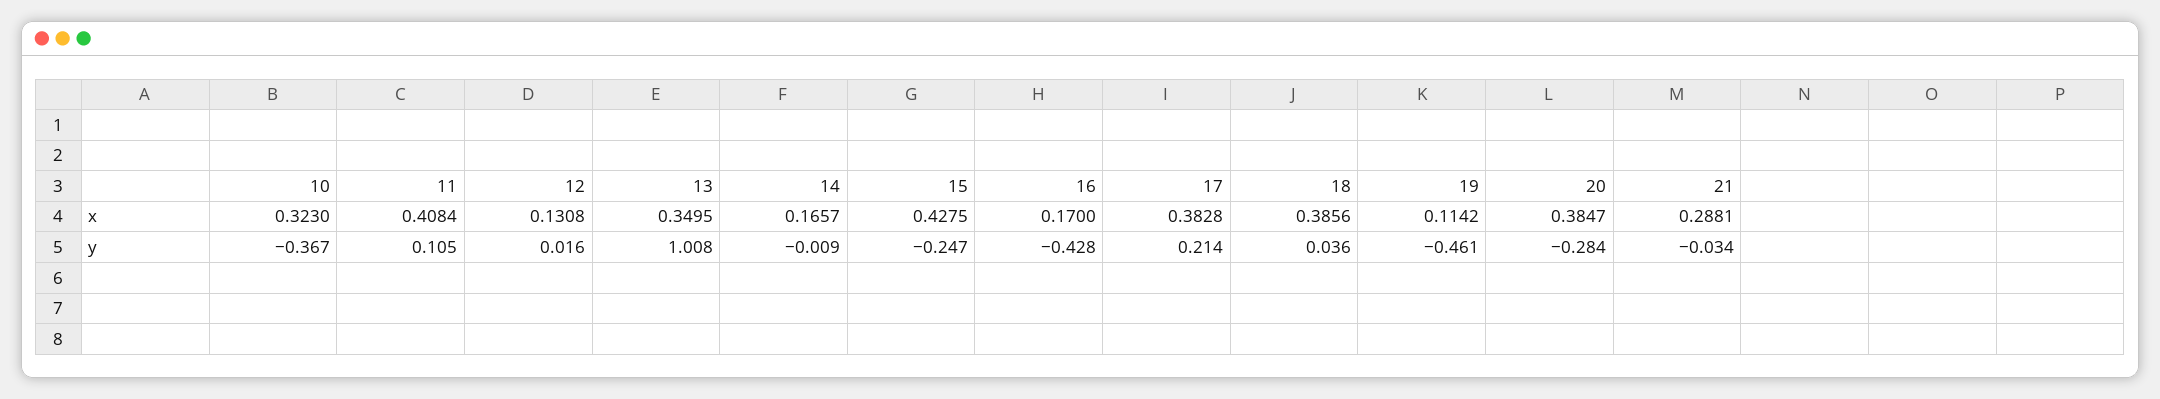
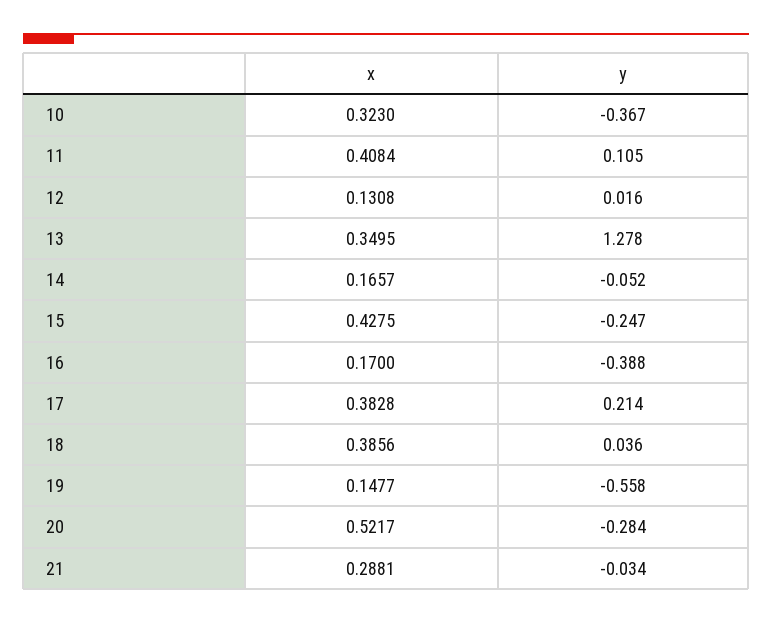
  {
    "10": {
      "x": 0.323,
      "y": -0.367
    },
    "11": {
      "x": 0.4084,
      "y": 0.105
    },
    "12": {
      "x": 0.1308,
      "y": 0.016
    },
    "13": {
      "x": 0.3495,
-     "y": 1.008
+     "y": 1.278
    },
    "14": {
      "x": 0.1657,
-     "y": -0.009
+     "y": -0.052
    },
    "15": {
      "x": 0.4275,
      "y": -0.247
    },
    "16": {
      "x": 0.17,
-     "y": -0.428
+     "y": -0.388
    },
    "17": {
      "x": 0.3828,
      "y": 0.214
    },
    "18": {
      "x": 0.3856,
      "y": 0.036
    },
    "19": {
-     "x": 0.1142,
+     "x": 0.1477,
-     "y": -0.461
+     "y": -0.558
    },
    "20": {
-     "x": 0.3847,
+     "x": 0.5217,
      "y": -0.284
    },
    "21": {
      "x": 0.2881,
      "y": -0.034
    }
  }

